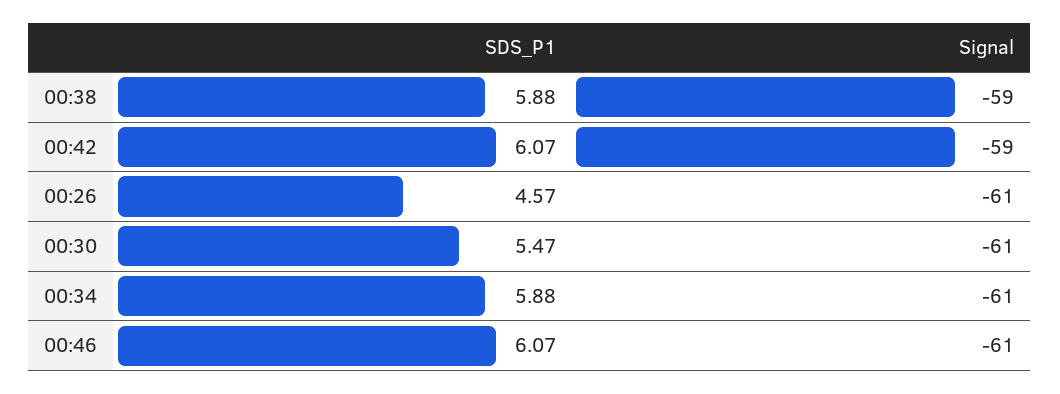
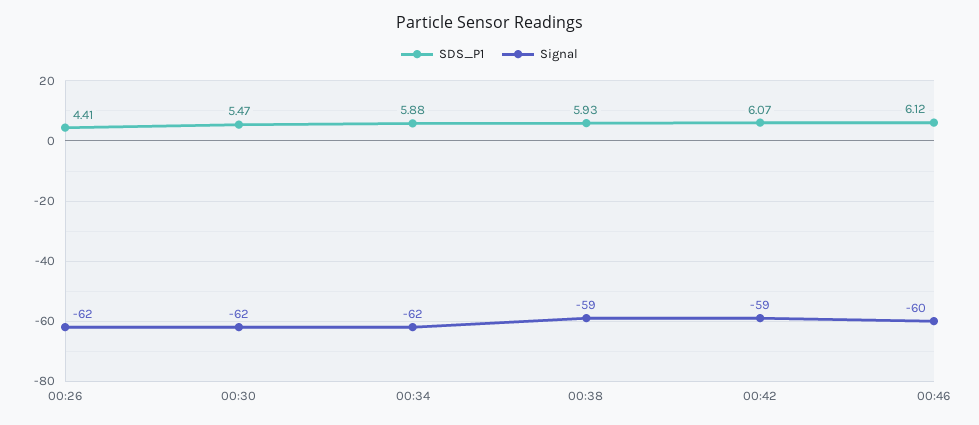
  {
    "SDS_P1": {
-     "00:38": 5.88,
+     "00:38": 5.93,
      "00:42": 6.07,
-     "00:26": 4.57,
+     "00:26": 4.41,
      "00:30": 5.47,
      "00:34": 5.88,
-     "00:46": 6.07
+     "00:46": 6.12
    },
    "Signal": {
      "00:38": -59,
      "00:42": -59,
-     "00:26": -61,
+     "00:26": -62,
-     "00:30": -61,
+     "00:30": -62,
-     "00:34": -61,
+     "00:34": -62,
-     "00:46": -61
+     "00:46": -60
    }
  }

